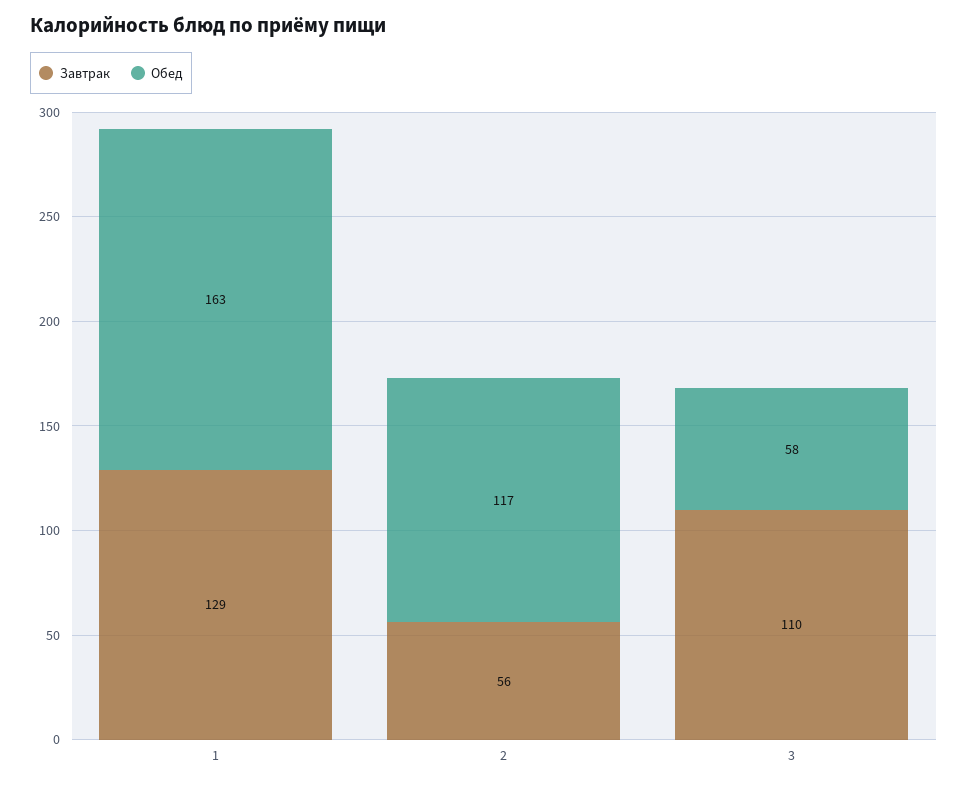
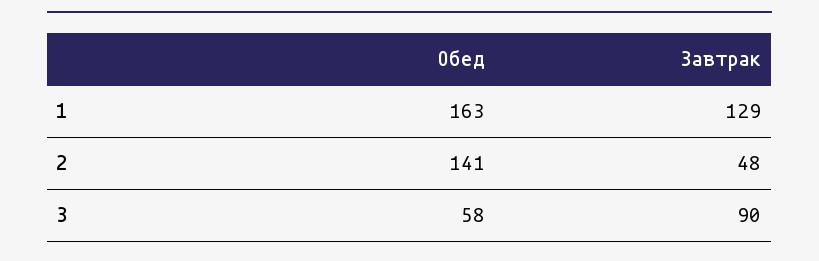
  {
    "Завтрак": {
      "1": 129,
-     "2": 56,
+     "2": 48,
-     "3": 110
+     "3": 90
    },
    "Обед": {
      "1": 163,
-     "2": 117,
+     "2": 141,
      "3": 58
    }
  }

